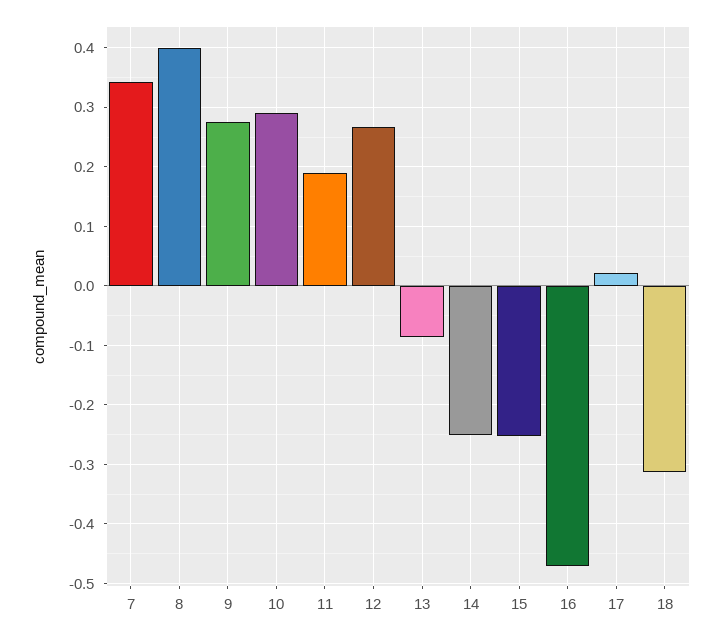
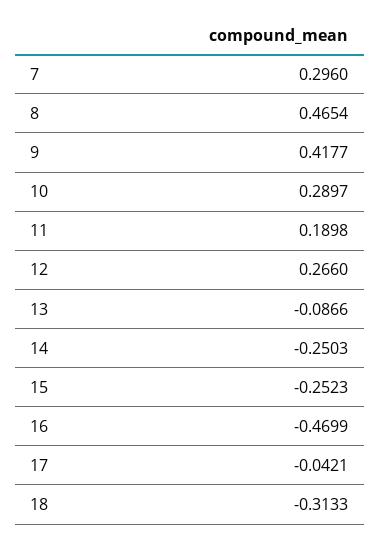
  {
-   "7": 0.34,
+   "7": 0.296,
-   "8": 0.4,
+   "8": 0.4654,
-   "9": 0.28,
+   "9": 0.4177,
    "10": 0.2897,
    "11": 0.1898,
    "12": 0.266,
    "13": -0.0866,
    "14": -0.2503,
    "15": -0.2523,
    "16": -0.4699,
-   "17": 0.02,
+   "17": -0.0421,
    "18": -0.3133
  }

